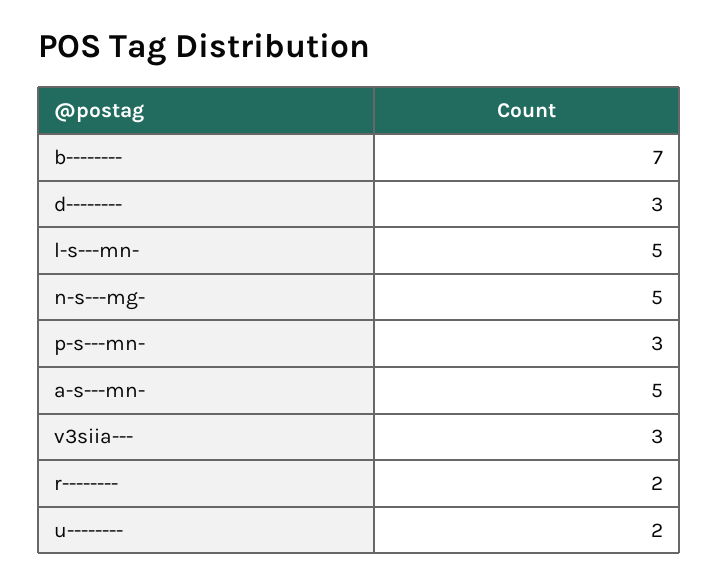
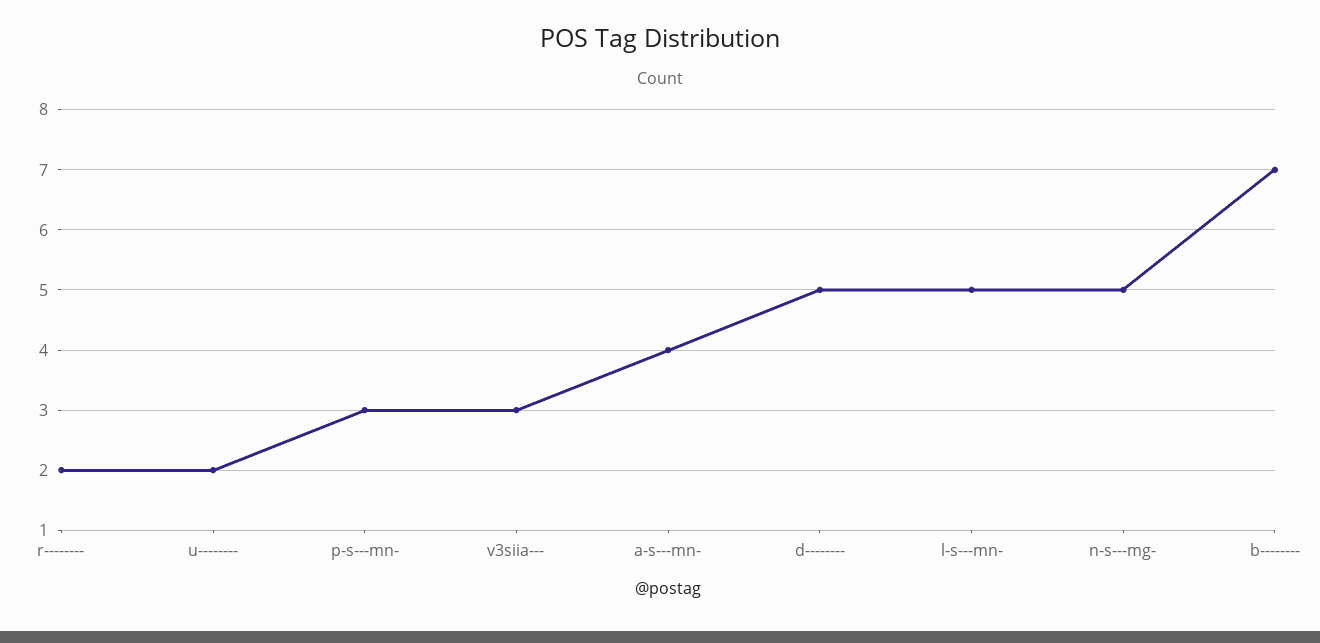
  {
    "b--------": 7,
-   "d--------": 3,
+   "d--------": 5,
    "l-s---mn-": 5,
    "n-s---mg-": 5,
    "p-s---mn-": 3,
-   "a-s---mn-": 5,
+   "a-s---mn-": 4,
    "v3siia---": 3,
    "r--------": 2,
    "u--------": 2
  }

